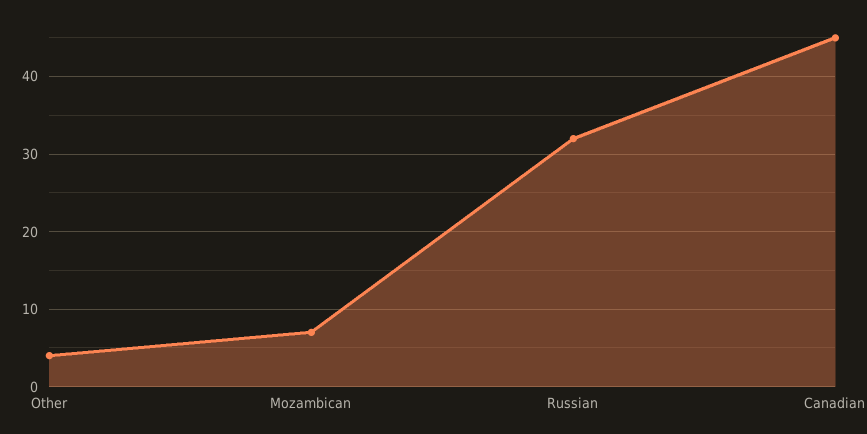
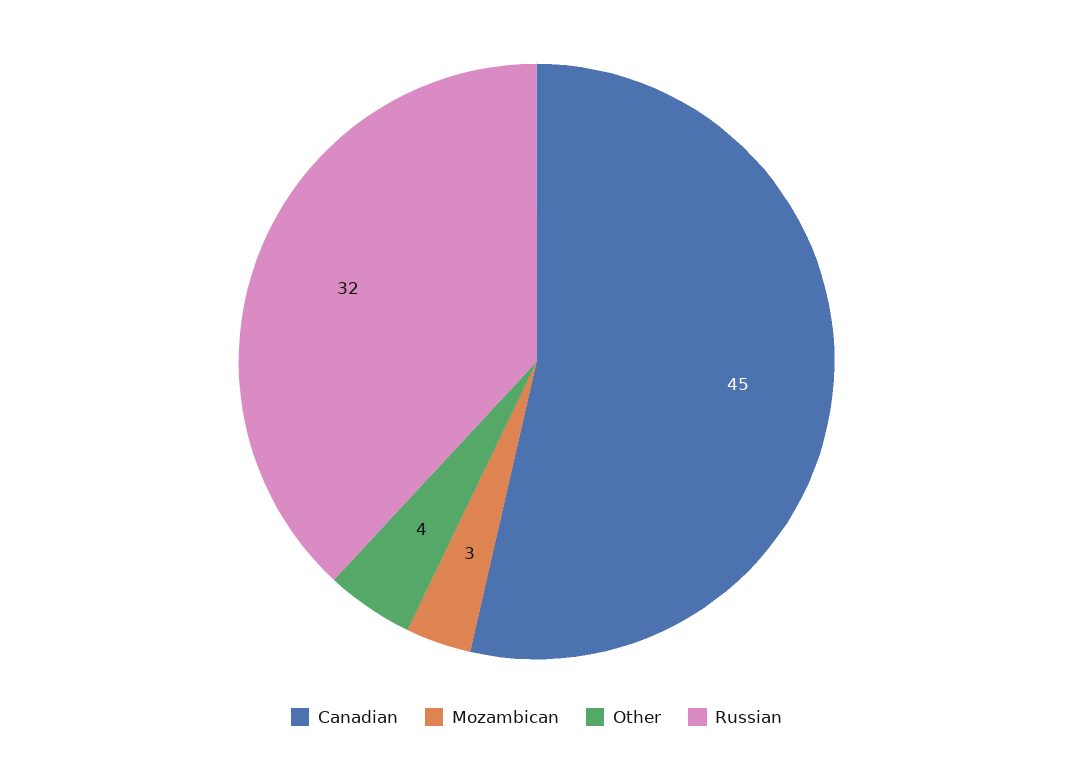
  {
    "Other": 4,
-   "Mozambican": 7,
+   "Mozambican": 3,
    "Russian": 32,
    "Canadian": 45
  }

